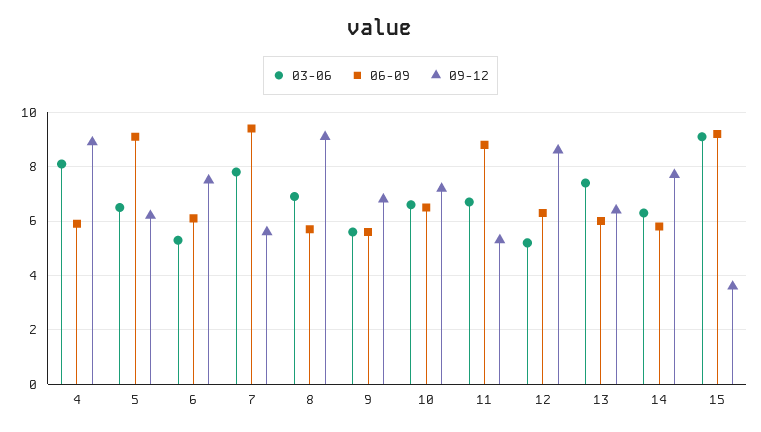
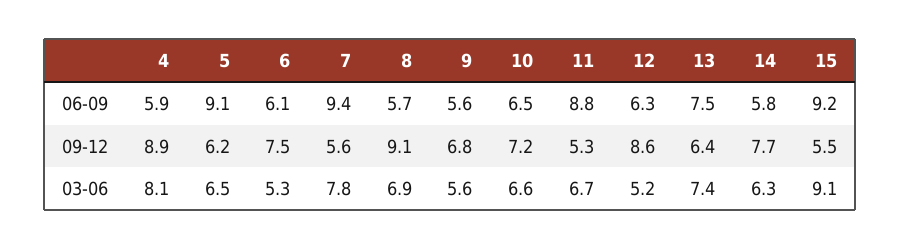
  {
    "03-06": {
      "4": 8.1,
      "5": 6.5,
      "6": 5.3,
      "7": 7.8,
      "8": 6.9,
      "9": 5.6,
      "10": 6.6,
      "11": 6.7,
      "12": 5.2,
      "13": 7.4,
      "14": 6.3,
      "15": 9.1
    },
    "06-09": {
      "4": 5.9,
      "5": 9.1,
      "6": 6.1,
      "7": 9.4,
      "8": 5.7,
      "9": 5.6,
      "10": 6.5,
      "11": 8.8,
      "12": 6.3,
-     "13": 6,
+     "13": 7.5,
      "14": 5.8,
      "15": 9.2
    },
    "09-12": {
      "4": 8.9,
      "5": 6.2,
      "6": 7.5,
      "7": 5.6,
      "8": 9.1,
      "9": 6.8,
      "10": 7.2,
      "11": 5.3,
      "12": 8.6,
      "13": 6.4,
      "14": 7.7,
-     "15": 3.5
+     "15": 5.5
    }
  }

